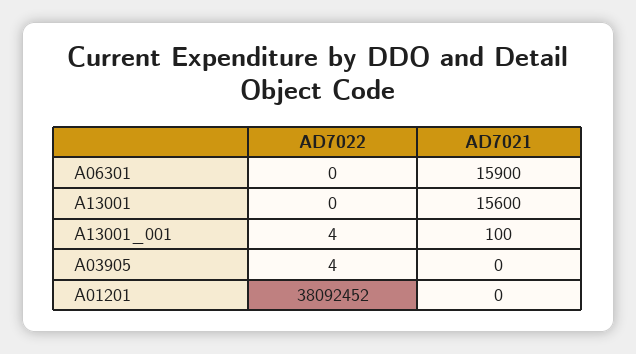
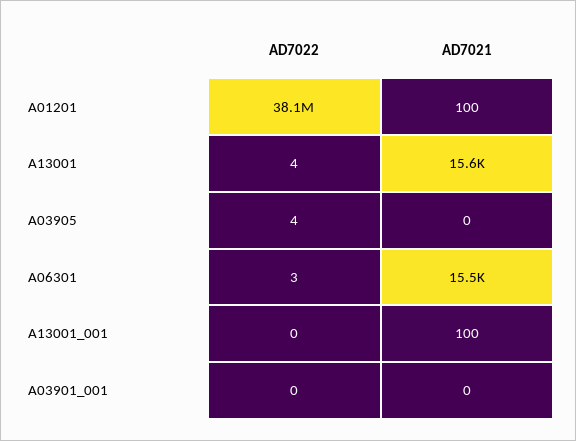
  {
    "AD7022": {
-     "A06301": 0,
+     "A06301": 3,
-     "A13001": 0,
+     "A13001": 4,
-     "A13001_001": 4,
+     "A13001_001": 0,
      "A03905": 4,
-     "A01201": 38092452
+     "A01201": 38092452,
+     "A03901_001": 0
    },
    "AD7021": {
-     "A06301": 15900,
+     "A06301": 15500,
      "A13001": 15600,
      "A13001_001": 100,
      "A03905": 0,
-     "A01201": 0
+     "A01201": 100,
+     "A03901_001": 0
    }
  }

